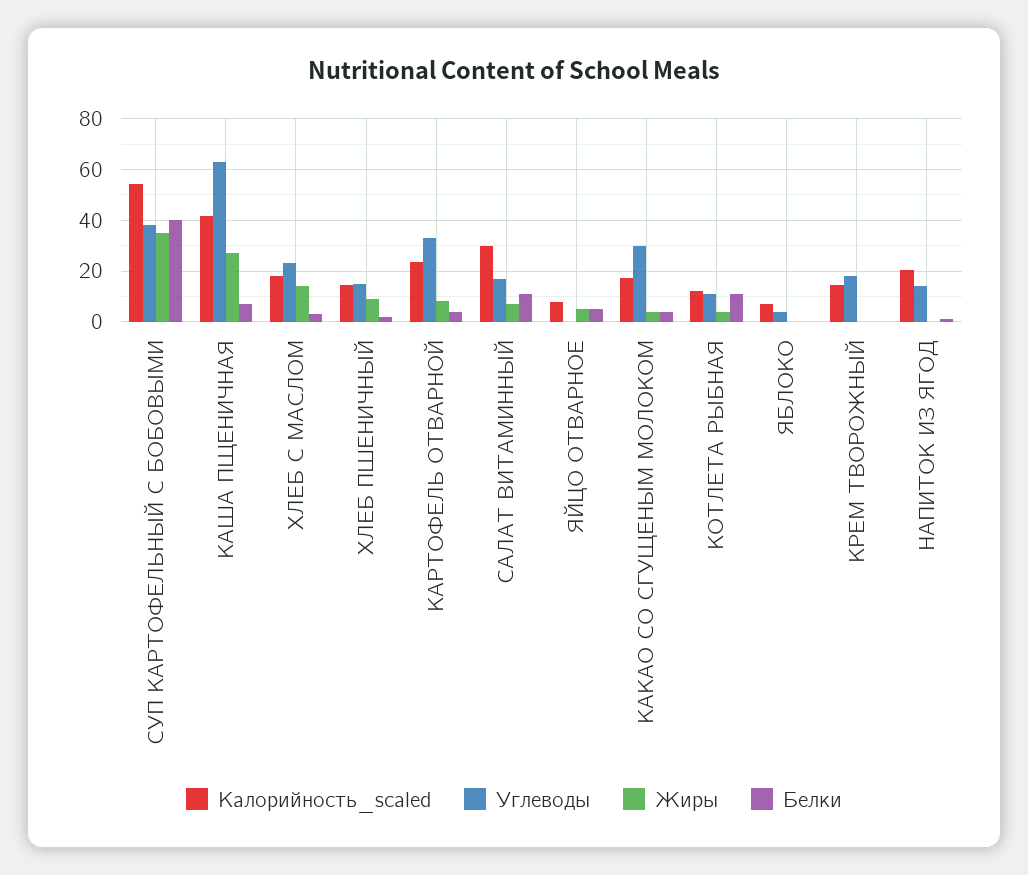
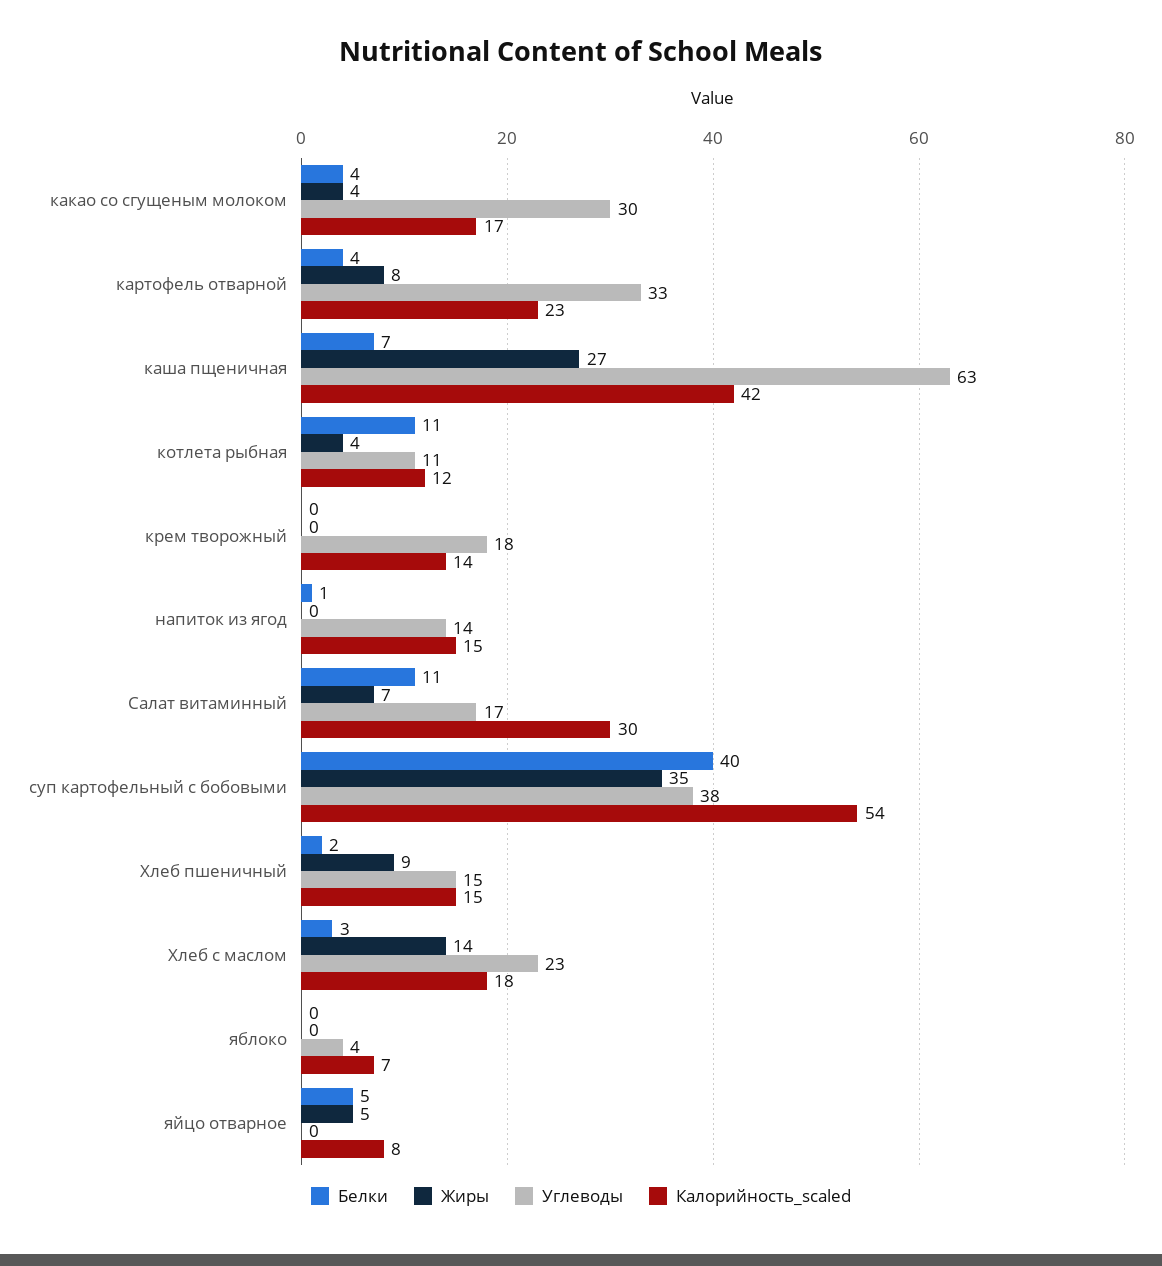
  {
    "Калорийность_scaled": {
      "СУП КАРТОФЕЛЬНЫЙ С БОБОВЫМИ": 54,
      "КАША ПЩЕНИЧНАЯ": 42,
      "ХЛЕБ С МАСЛОМ": 18,
      "ХЛЕБ ПШЕНИЧНЫЙ": 15,
      "КАРТОФЕЛЬ ОТВАРНОЙ": 23,
      "САЛАТ ВИТАМИННЫЙ": 30,
      "ЯЙЦО ОТВАРНОЕ": 8,
      "КАКАО СО СГУЩЕНЫМ МОЛОКОМ": 17,
      "КОТЛЕТА РЫБНАЯ": 12,
      "ЯБЛОКО": 7,
      "КРЕМ ТВОРОЖНЫЙ": 14,
-     "НАПИТОК ИЗ ЯГОД": 20
+     "НАПИТОК ИЗ ЯГОД": 15
    },
    "Углеводы": {
      "СУП КАРТОФЕЛЬНЫЙ С БОБОВЫМИ": 38,
      "КАША ПЩЕНИЧНАЯ": 63,
      "ХЛЕБ С МАСЛОМ": 23,
      "ХЛЕБ ПШЕНИЧНЫЙ": 15,
      "КАРТОФЕЛЬ ОТВАРНОЙ": 33,
      "САЛАТ ВИТАМИННЫЙ": 17,
      "ЯЙЦО ОТВАРНОЕ": 0,
      "КАКАО СО СГУЩЕНЫМ МОЛОКОМ": 30,
      "КОТЛЕТА РЫБНАЯ": 11,
      "ЯБЛОКО": 4,
      "КРЕМ ТВОРОЖНЫЙ": 18,
      "НАПИТОК ИЗ ЯГОД": 14
    },
    "Жиры": {
      "СУП КАРТОФЕЛЬНЫЙ С БОБОВЫМИ": 35,
      "КАША ПЩЕНИЧНАЯ": 27,
      "ХЛЕБ С МАСЛОМ": 14,
      "ХЛЕБ ПШЕНИЧНЫЙ": 9,
      "КАРТОФЕЛЬ ОТВАРНОЙ": 8,
      "САЛАТ ВИТАМИННЫЙ": 7,
      "ЯЙЦО ОТВАРНОЕ": 5,
      "КАКАО СО СГУЩЕНЫМ МОЛОКОМ": 4,
      "КОТЛЕТА РЫБНАЯ": 4,
      "ЯБЛОКО": 0,
      "КРЕМ ТВОРОЖНЫЙ": 0,
      "НАПИТОК ИЗ ЯГОД": 0
    },
    "Белки": {
      "СУП КАРТОФЕЛЬНЫЙ С БОБОВЫМИ": 40,
      "КАША ПЩЕНИЧНАЯ": 7,
      "ХЛЕБ С МАСЛОМ": 3,
      "ХЛЕБ ПШЕНИЧНЫЙ": 2,
      "КАРТОФЕЛЬ ОТВАРНОЙ": 4,
      "САЛАТ ВИТАМИННЫЙ": 11,
      "ЯЙЦО ОТВАРНОЕ": 5,
      "КАКАО СО СГУЩЕНЫМ МОЛОКОМ": 4,
      "КОТЛЕТА РЫБНАЯ": 11,
      "ЯБЛОКО": 0,
      "КРЕМ ТВОРОЖНЫЙ": 0,
      "НАПИТОК ИЗ ЯГОД": 1
    }
  }

